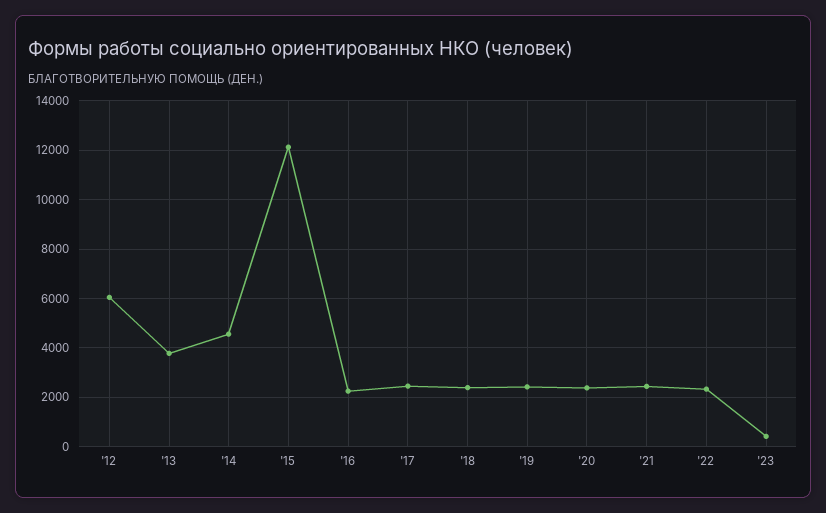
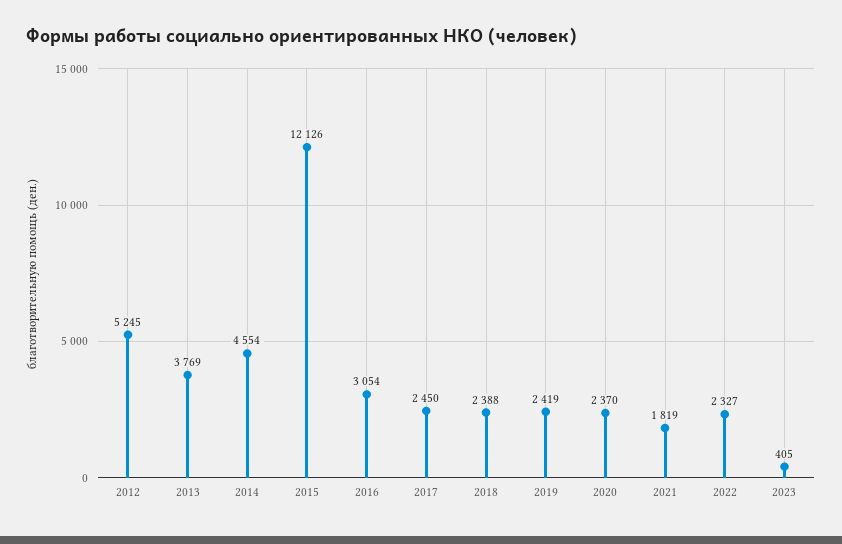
  {
-   "'12": 6000,
+   "'12": 5245,
    "'13": 3769,
    "'14": 4554,
    "'15": 12126,
-   "'16": 2250,
+   "'16": 3054,
    "'17": 2450,
    "'18": 2388,
    "'19": 2419,
    "'20": 2370,
-   "'21": 2500,
+   "'21": 1819,
    "'22": 2327,
    "'23": 405
  }

